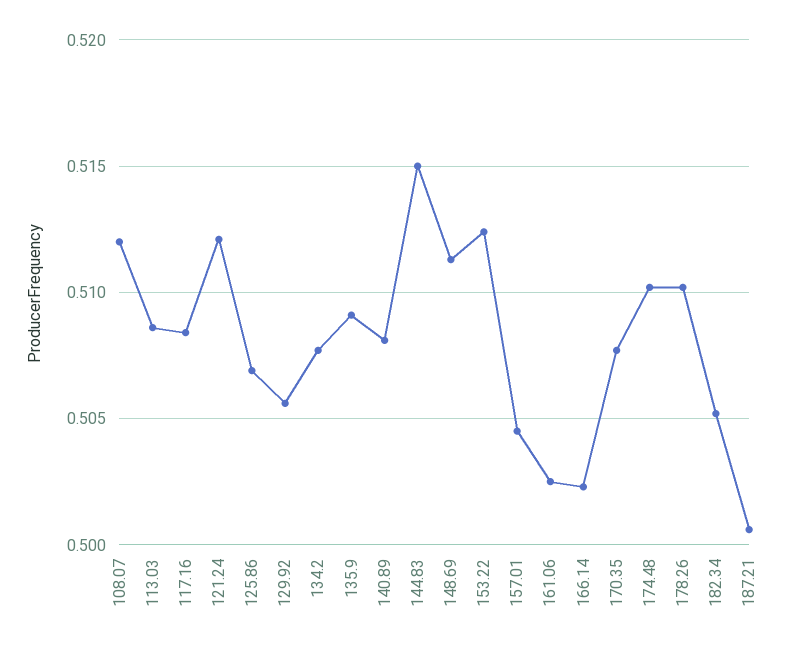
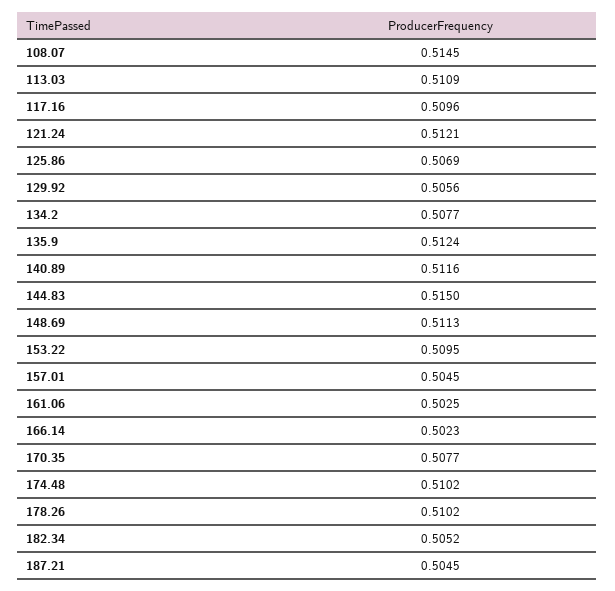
  {
-   "108.07": 0.512,
+   "108.07": 0.5145,
-   "113.03": 0.5085,
+   "113.03": 0.5109,
-   "117.16": 0.5085,
+   "117.16": 0.5096,
    "121.24": 0.5121,
    "125.86": 0.5069,
    "129.92": 0.5056,
    "134.2": 0.5077,
-   "135.9": 0.509,
+   "135.9": 0.5124,
-   "140.89": 0.508,
+   "140.89": 0.5116,
    "144.83": 0.515,
    "148.69": 0.5113,
-   "153.22": 0.5125,
+   "153.22": 0.5095,
    "157.01": 0.5045,
    "161.06": 0.5025,
    "166.14": 0.5023,
    "170.35": 0.5077,
    "174.48": 0.5102,
    "178.26": 0.5102,
    "182.34": 0.5052,
-   "187.21": 0.5005
+   "187.21": 0.5045
  }

